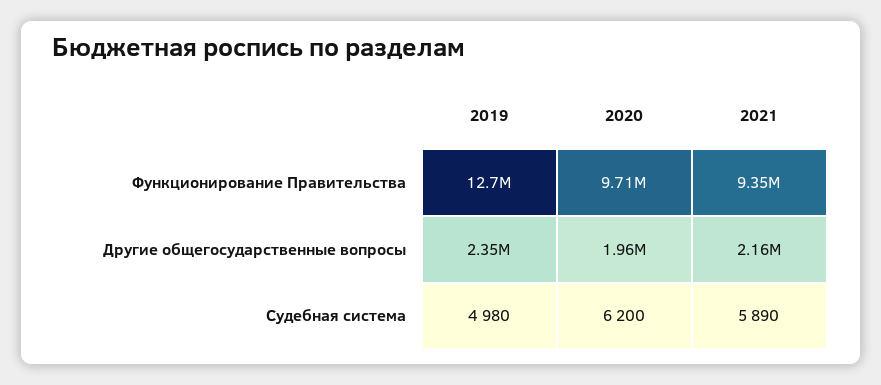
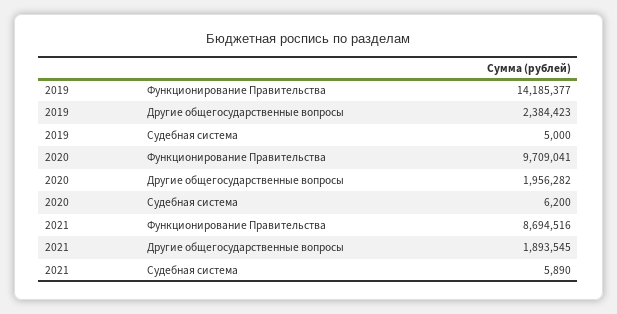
  {
    "2019": {
-     "Функционирование Правительства": 12700000,
+     "Функционирование Правительства": 14185377,
-     "Другие общегосударственные вопросы": 2350000,
+     "Другие общегосударственные вопросы": 2384423,
-     "Судебная система": 4980
+     "Судебная система": 5000
    },
    "2020": {
      "Функционирование Правительства": 9709041,
      "Другие общегосударственные вопросы": 1956282,
      "Судебная система": 6200
    },
    "2021": {
-     "Функционирование Правительства": 9350000,
+     "Функционирование Правительства": 8694516,
-     "Другие общегосударственные вопросы": 2160000,
+     "Другие общегосударственные вопросы": 1893545,
      "Судебная система": 5890
    }
  }

